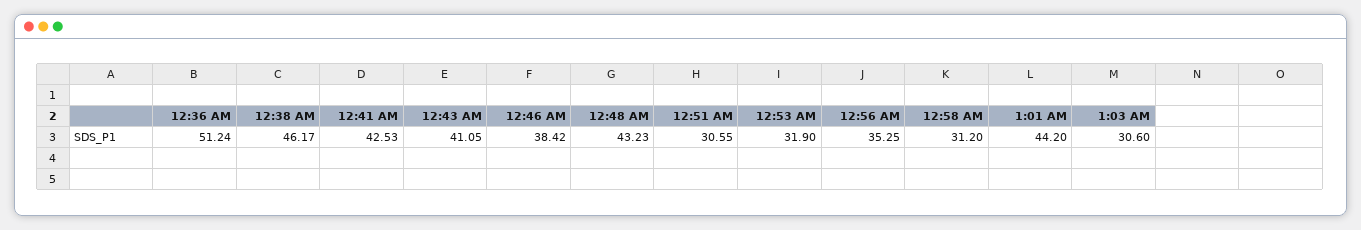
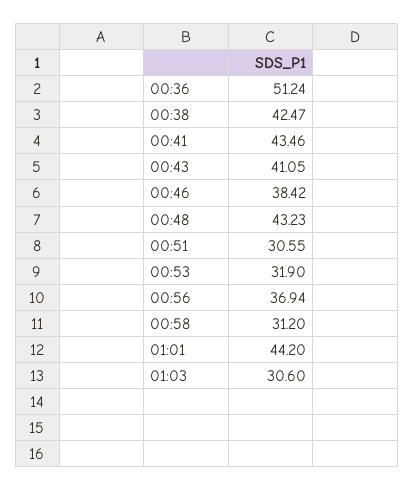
  {
    "12:36 AM": 51.24,
-   "12:38 AM": 46.17,
+   "12:38 AM": 42.47,
-   "12:41 AM": 42.53,
+   "12:41 AM": 43.46,
    "12:43 AM": 41.05,
    "12:46 AM": 38.42,
    "12:48 AM": 43.23,
    "12:51 AM": 30.55,
    "12:53 AM": 31.9,
-   "12:56 AM": 35.25,
+   "12:56 AM": 36.94,
    "12:58 AM": 31.2,
    "1:01 AM": 44.2,
    "1:03 AM": 30.6
  }

